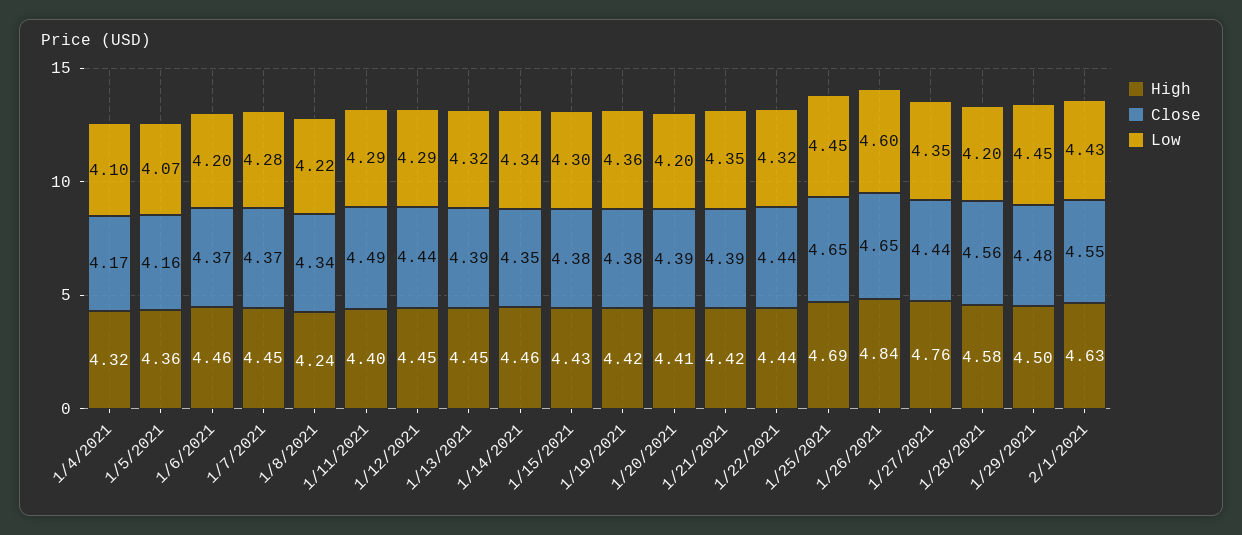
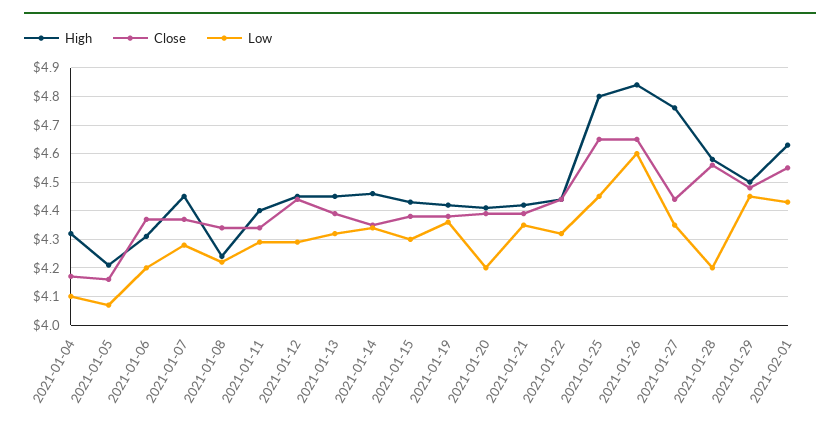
  {
    "High": {
      "1/4/2021": 4.32,
-     "1/5/2021": 4.36,
+     "1/5/2021": 4.2,
-     "1/6/2021": 4.46,
+     "1/6/2021": 4.3,
      "1/7/2021": 4.45,
      "1/8/2021": 4.24,
      "1/11/2021": 4.4,
      "1/12/2021": 4.45,
      "1/13/2021": 4.45,
      "1/14/2021": 4.46,
      "1/15/2021": 4.43,
      "1/19/2021": 4.42,
      "1/20/2021": 4.41,
      "1/21/2021": 4.42,
      "1/22/2021": 4.44,
-     "1/25/2021": 4.69,
+     "1/25/2021": 4.8,
      "1/26/2021": 4.84,
      "1/27/2021": 4.76,
      "1/28/2021": 4.58,
      "1/29/2021": 4.5,
      "2/1/2021": 4.63
    },
    "Close": {
      "1/4/2021": 4.17,
      "1/5/2021": 4.16,
      "1/6/2021": 4.37,
      "1/7/2021": 4.37,
      "1/8/2021": 4.34,
-     "1/11/2021": 4.49,
+     "1/11/2021": 4.35,
      "1/12/2021": 4.44,
      "1/13/2021": 4.39,
      "1/14/2021": 4.35,
      "1/15/2021": 4.38,
      "1/19/2021": 4.38,
      "1/20/2021": 4.39,
      "1/21/2021": 4.39,
      "1/22/2021": 4.44,
      "1/25/2021": 4.65,
      "1/26/2021": 4.65,
      "1/27/2021": 4.44,
      "1/28/2021": 4.56,
      "1/29/2021": 4.48,
      "2/1/2021": 4.55
    },
    "Low": {
      "1/4/2021": 4.1,
      "1/5/2021": 4.07,
      "1/6/2021": 4.2,
      "1/7/2021": 4.28,
      "1/8/2021": 4.22,
      "1/11/2021": 4.29,
      "1/12/2021": 4.29,
      "1/13/2021": 4.32,
      "1/14/2021": 4.34,
      "1/15/2021": 4.3,
      "1/19/2021": 4.36,
      "1/20/2021": 4.2,
      "1/21/2021": 4.35,
      "1/22/2021": 4.32,
      "1/25/2021": 4.45,
      "1/26/2021": 4.6,
      "1/27/2021": 4.35,
      "1/28/2021": 4.2,
      "1/29/2021": 4.45,
      "2/1/2021": 4.43
    }
  }

